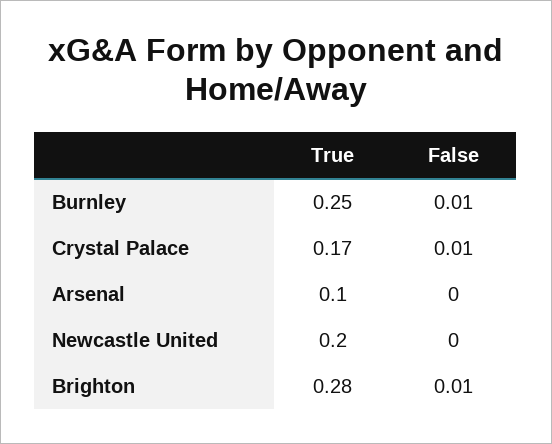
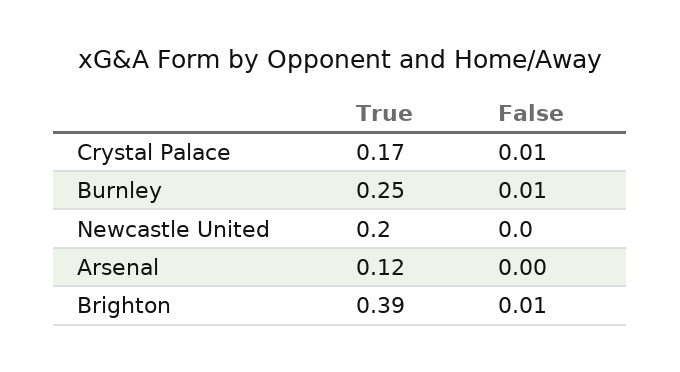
  {
    "True": {
      "Burnley": 0.25,
      "Crystal Palace": 0.17,
-     "Arsenal": 0.1,
+     "Arsenal": 0.12,
      "Newcastle United": 0.2,
-     "Brighton": 0.28
+     "Brighton": 0.39
    },
    "False": {
      "Burnley": 0.01,
      "Crystal Palace": 0.01,
      "Arsenal": 0,
      "Newcastle United": 0,
      "Brighton": 0.01
    }
  }

